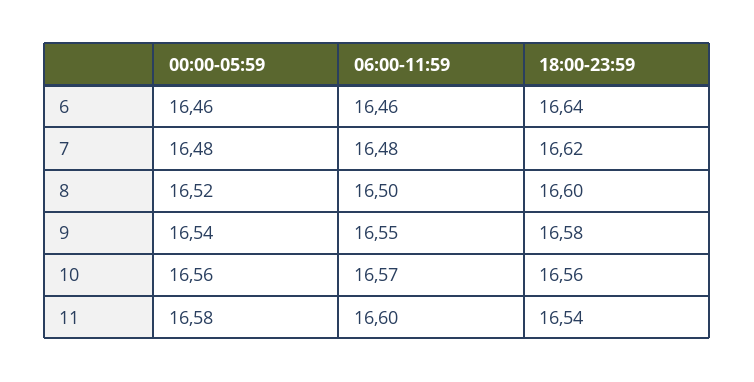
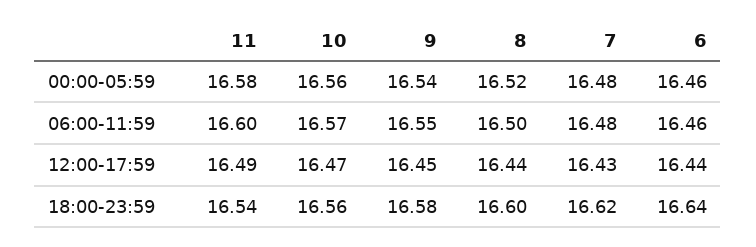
  {
    "00:00-05:59": {
      "6": 16.46,
      "7": 16.48,
      "8": 16.52,
      "9": 16.54,
      "10": 16.56,
      "11": 16.58
    },
    "06:00-11:59": {
      "6": 16.46,
      "7": 16.48,
      "8": 16.5,
      "9": 16.55,
      "10": 16.57,
      "11": 16.6
    },
    "18:00-23:59": {
      "6": 16.64,
      "7": 16.62,
      "8": 16.6,
      "9": 16.58,
      "10": 16.56,
      "11": 16.54
-   }
+   },
+   "12:00-17:59": {
+     "11": 16.49,
+     "10": 16.47,
+     "9": 16.45,
+     "8": 16.44,
+     "7": 16.43,
+     "6": 16.44
+   }
  }

